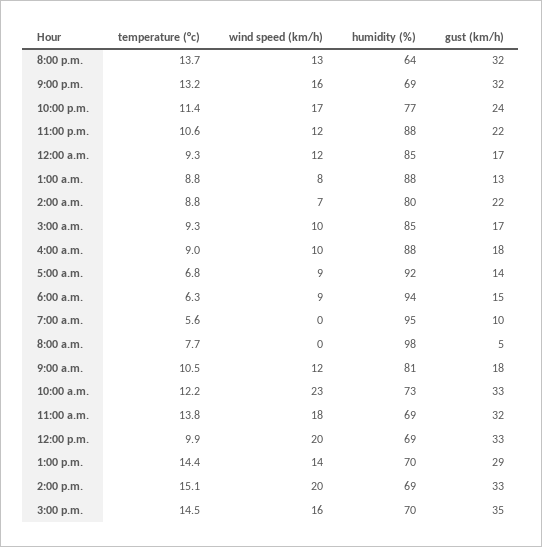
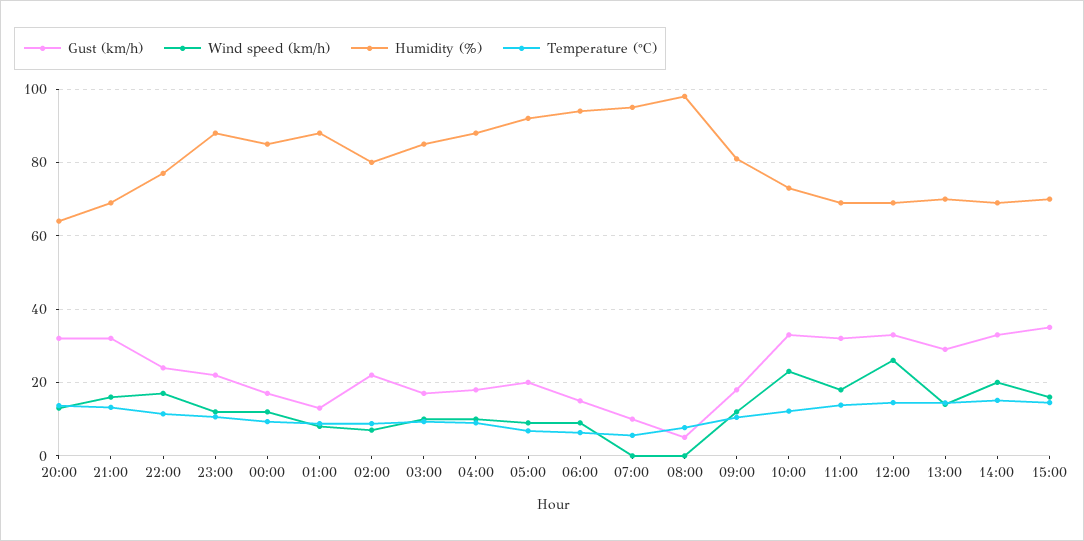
  {
    "temperature (°c)": {
      "8:00 p.m.": 13.7,
      "9:00 p.m.": 13.2,
      "10:00 p.m.": 11.4,
      "11:00 p.m.": 10.6,
      "12:00 a.m.": 9.3,
      "1:00 a.m.": 8.8,
      "2:00 a.m.": 8.8,
      "3:00 a.m.": 9.3,
      "4:00 a.m.": 9,
      "5:00 a.m.": 6.8,
      "6:00 a.m.": 6.3,
      "7:00 a.m.": 5.6,
      "8:00 a.m.": 7.7,
      "9:00 a.m.": 10.5,
      "10:00 a.m.": 12.2,
      "11:00 a.m.": 13.8,
-     "12:00 p.m.": 9.9,
+     "12:00 p.m.": 14,
      "1:00 p.m.": 14.4,
      "2:00 p.m.": 15.1,
      "3:00 p.m.": 14.5
    },
    "wind speed (km/h)": {
      "8:00 p.m.": 13,
      "9:00 p.m.": 16,
      "10:00 p.m.": 17,
      "11:00 p.m.": 12,
      "12:00 a.m.": 12,
      "1:00 a.m.": 8,
      "2:00 a.m.": 7,
      "3:00 a.m.": 10,
      "4:00 a.m.": 10,
      "5:00 a.m.": 9,
      "6:00 a.m.": 9,
      "7:00 a.m.": 0,
      "8:00 a.m.": 0,
      "9:00 a.m.": 12,
      "10:00 a.m.": 23,
      "11:00 a.m.": 18,
-     "12:00 p.m.": 20,
+     "12:00 p.m.": 26,
      "1:00 p.m.": 14,
      "2:00 p.m.": 20,
      "3:00 p.m.": 16
    },
    "humidity (%)": {
      "8:00 p.m.": 64,
      "9:00 p.m.": 69,
      "10:00 p.m.": 77,
      "11:00 p.m.": 88,
      "12:00 a.m.": 85,
      "1:00 a.m.": 88,
      "2:00 a.m.": 80,
      "3:00 a.m.": 85,
      "4:00 a.m.": 88,
      "5:00 a.m.": 92,
      "6:00 a.m.": 94,
      "7:00 a.m.": 95,
      "8:00 a.m.": 98,
      "9:00 a.m.": 81,
      "10:00 a.m.": 73,
      "11:00 a.m.": 69,
      "12:00 p.m.": 69,
      "1:00 p.m.": 70,
      "2:00 p.m.": 69,
      "3:00 p.m.": 70
    },
    "gust (km/h)": {
      "8:00 p.m.": 32,
      "9:00 p.m.": 32,
      "10:00 p.m.": 24,
      "11:00 p.m.": 22,
      "12:00 a.m.": 17,
      "1:00 a.m.": 13,
      "2:00 a.m.": 22,
      "3:00 a.m.": 17,
      "4:00 a.m.": 18,
-     "5:00 a.m.": 14,
+     "5:00 a.m.": 20,
      "6:00 a.m.": 15,
      "7:00 a.m.": 10,
      "8:00 a.m.": 5,
      "9:00 a.m.": 18,
      "10:00 a.m.": 33,
      "11:00 a.m.": 32,
      "12:00 p.m.": 33,
      "1:00 p.m.": 29,
      "2:00 p.m.": 33,
      "3:00 p.m.": 35
    }
  }

